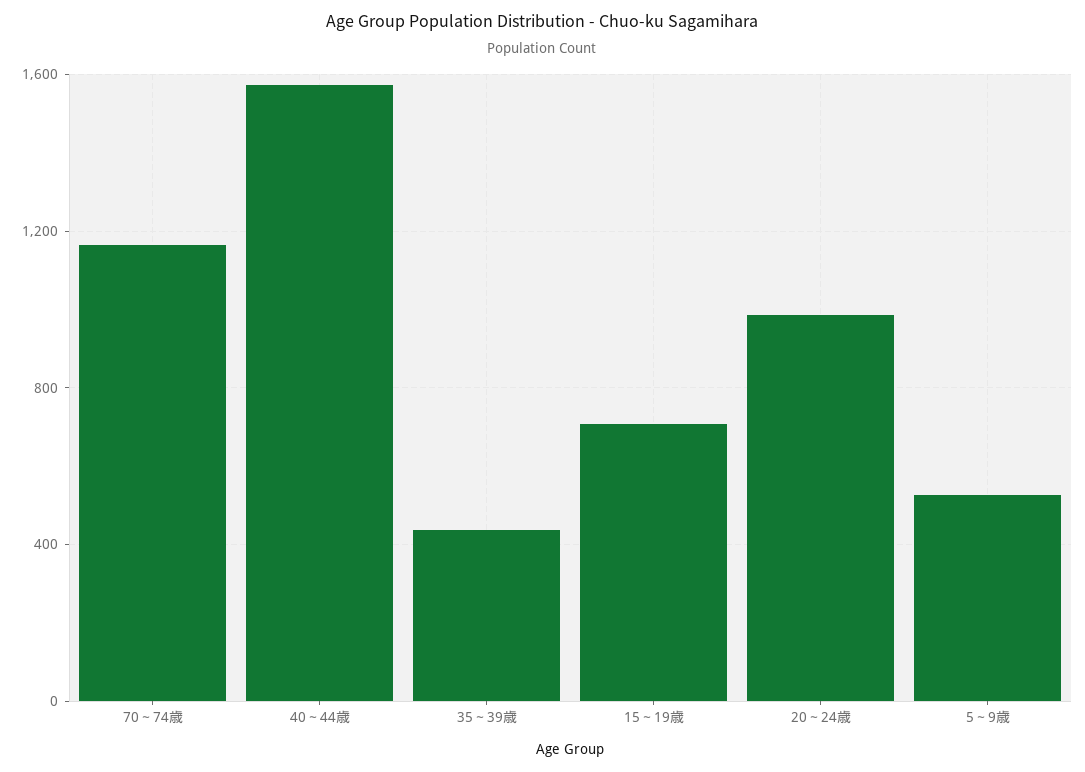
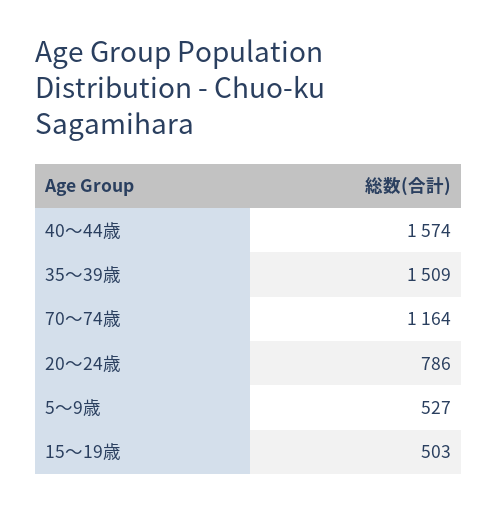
  {
    "70～74歳": 1164,
    "40～44歳": 1574,
-   "35～39歳": 450,
+   "35～39歳": 1509,
-   "15～19歳": 700,
+   "15～19歳": 503,
-   "20～24歳": 1000,
+   "20～24歳": 786,
    "5～9歳": 527
  }

